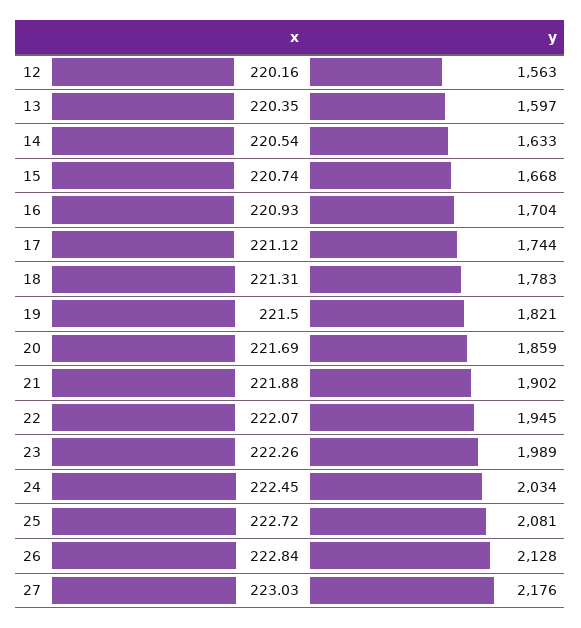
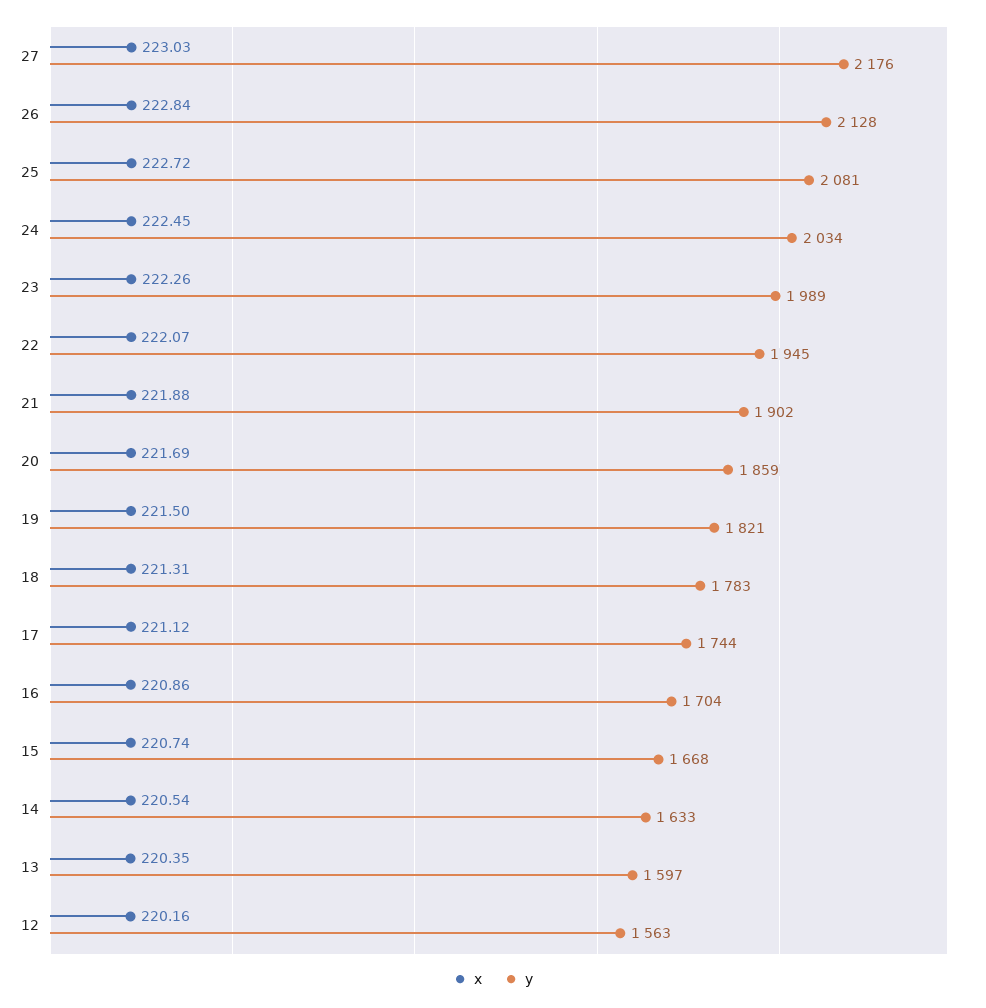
  {
    "x": {
      "12": 220.16,
      "13": 220.35,
      "14": 220.54,
      "15": 220.74,
-     "16": 220.93,
+     "16": 220.86,
      "17": 221.12,
      "18": 221.31,
      "19": 221.5,
      "20": 221.69,
      "21": 221.88,
      "22": 222.07,
      "23": 222.26,
      "24": 222.45,
      "25": 222.72,
      "26": 222.84,
      "27": 223.03
    },
    "y": {
      "12": 1563,
      "13": 1597,
      "14": 1633,
      "15": 1668,
      "16": 1704,
      "17": 1744,
      "18": 1783,
      "19": 1821,
      "20": 1859,
      "21": 1902,
      "22": 1945,
      "23": 1989,
      "24": 2034,
      "25": 2081,
      "26": 2128,
      "27": 2176
    }
  }

